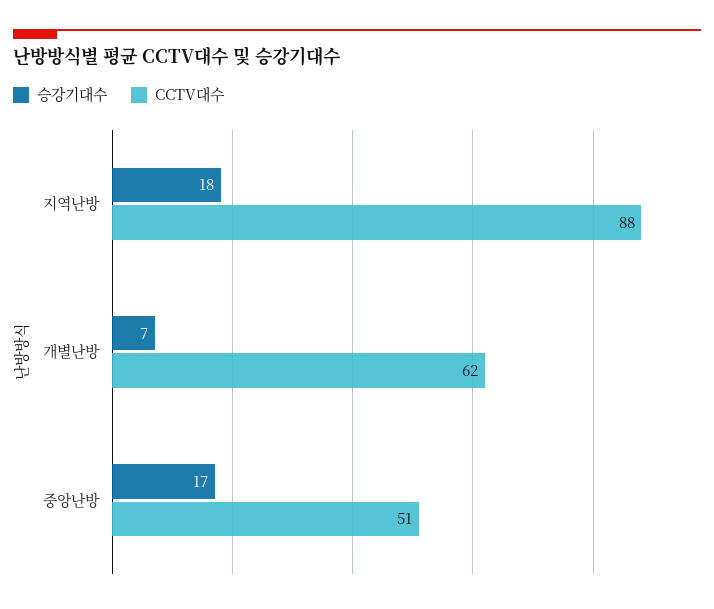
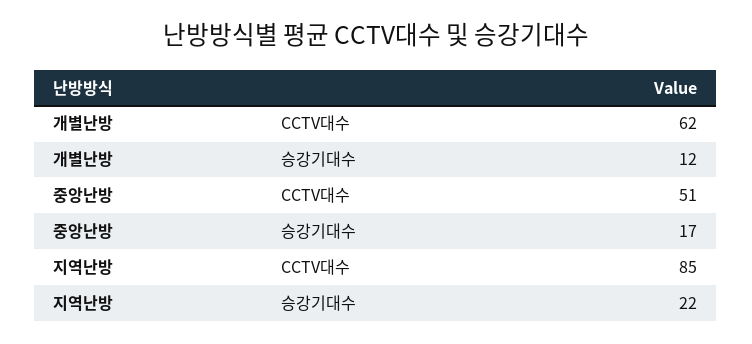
  {
    "승강기대수": {
-     "지역난방": 18,
+     "지역난방": 22,
-     "개별난방": 7,
+     "개별난방": 12,
      "중앙난방": 17
    },
    "CCTV대수": {
-     "지역난방": 88,
+     "지역난방": 85,
      "개별난방": 62,
      "중앙난방": 51
    }
  }

